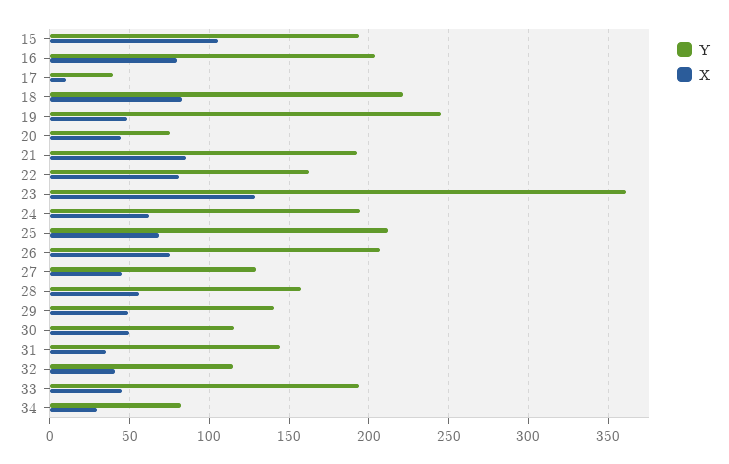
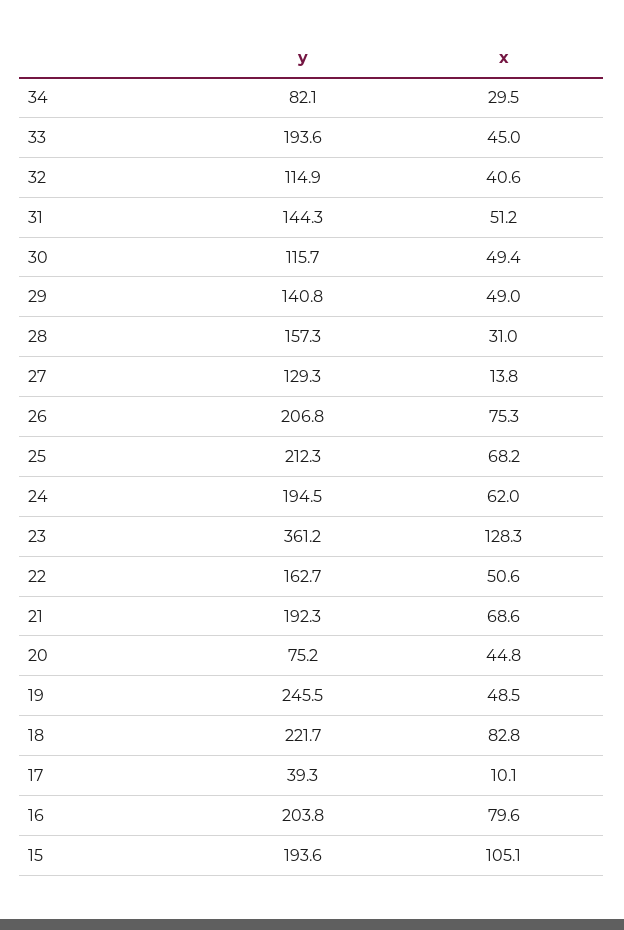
  {
    "Y": {
      "15": 193.6,
      "16": 203.8,
      "17": 39.3,
      "18": 221.7,
      "19": 245.5,
      "20": 75.2,
      "21": 192.3,
      "22": 162.7,
      "23": 361.2,
      "24": 194.5,
      "25": 212.3,
      "26": 206.8,
      "27": 129.3,
      "28": 157.3,
      "29": 140.8,
      "30": 115.7,
      "31": 144.3,
      "32": 114.9,
      "33": 193.6,
      "34": 82.1
    },
    "X": {
      "15": 105.1,
      "16": 79.6,
      "17": 10.1,
      "18": 82.8,
      "19": 48.5,
      "20": 44.8,
-     "21": 85,
+     "21": 68.6,
-     "22": 80,
+     "22": 50.6,
      "23": 128.3,
      "24": 62,
      "25": 68.2,
      "26": 75.3,
-     "27": 45,
+     "27": 13.8,
-     "28": 55,
+     "28": 31,
      "29": 49,
      "30": 49.4,
-     "31": 35,
+     "31": 51.2,
      "32": 40.6,
      "33": 45,
      "34": 29.5
    }
  }

